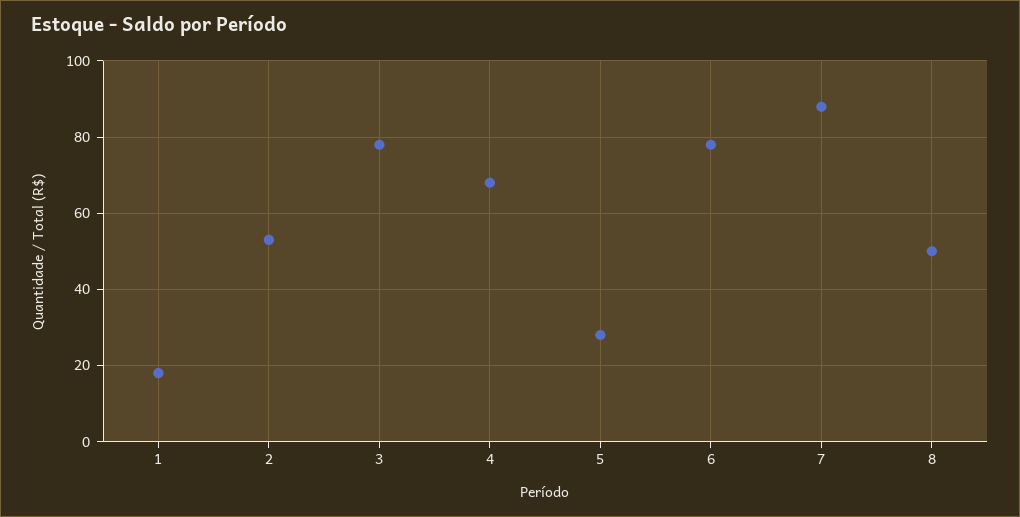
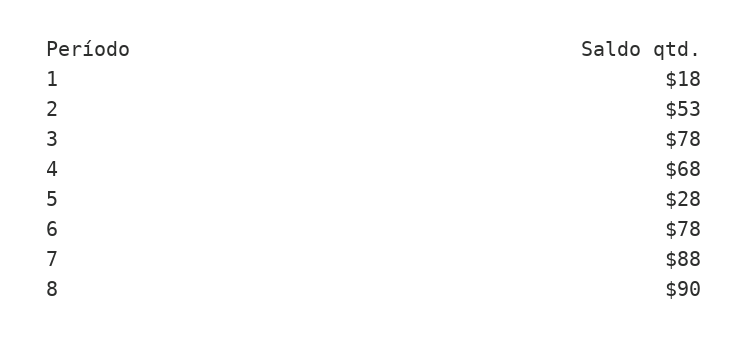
  {
    "1": 18,
    "2": 53,
    "3": 78,
    "4": 68,
    "5": 28,
    "6": 78,
    "7": 88,
-   "8": 50
+   "8": 90
  }

